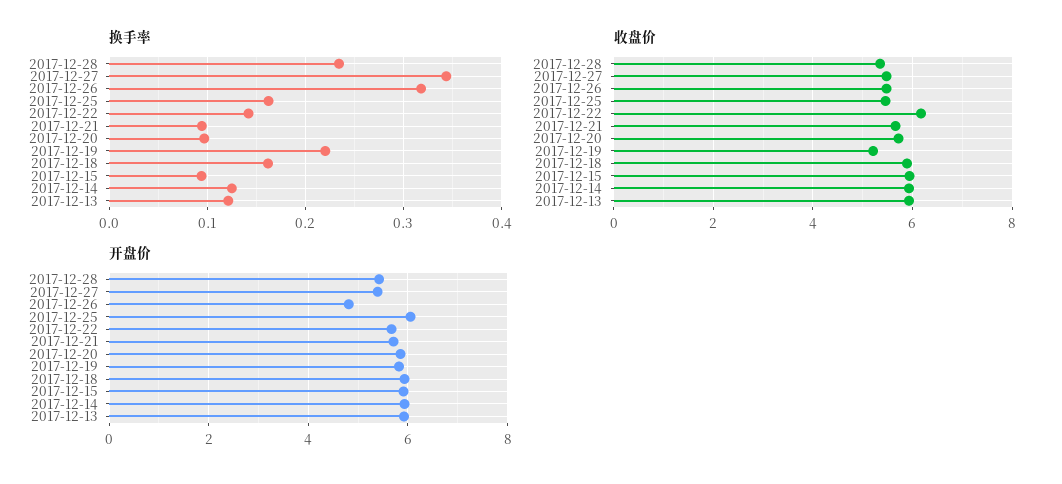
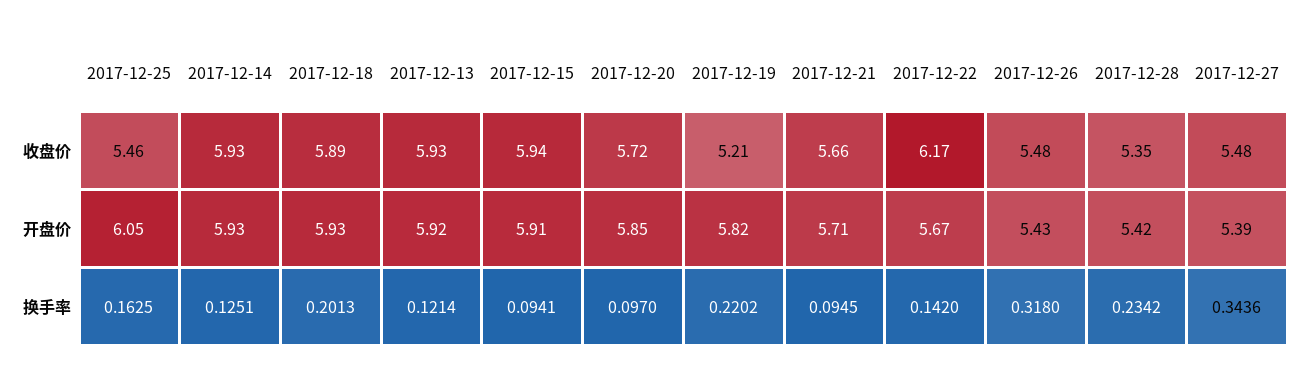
  {
    "换手率": {
      "2017-12-28": 0.2342,
      "2017-12-27": 0.3436,
      "2017-12-26": 0.318,
      "2017-12-25": 0.1625,
      "2017-12-22": 0.142,
      "2017-12-21": 0.0945,
      "2017-12-20": 0.097,
      "2017-12-19": 0.2202,
-     "2017-12-18": 0.16,
+     "2017-12-18": 0.2013,
      "2017-12-15": 0.0941,
      "2017-12-14": 0.1251,
      "2017-12-13": 0.1214
    },
    "收盘价": {
      "2017-12-28": 5.35,
      "2017-12-27": 5.48,
      "2017-12-26": 5.48,
      "2017-12-25": 5.46,
      "2017-12-22": 6.17,
      "2017-12-21": 5.66,
      "2017-12-20": 5.72,
      "2017-12-19": 5.21,
      "2017-12-18": 5.89,
      "2017-12-15": 5.94,
      "2017-12-14": 5.93,
      "2017-12-13": 5.93
    },
    "开盘价": {
      "2017-12-28": 5.42,
      "2017-12-27": 5.39,
-     "2017-12-26": 4.8,
+     "2017-12-26": 5.43,
      "2017-12-25": 6.05,
      "2017-12-22": 5.67,
      "2017-12-21": 5.71,
      "2017-12-20": 5.85,
      "2017-12-19": 5.82,
      "2017-12-18": 5.93,
      "2017-12-15": 5.91,
      "2017-12-14": 5.93,
      "2017-12-13": 5.92
    }
  }

